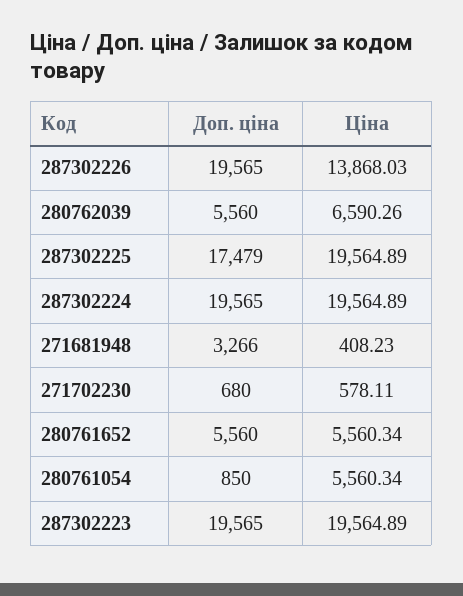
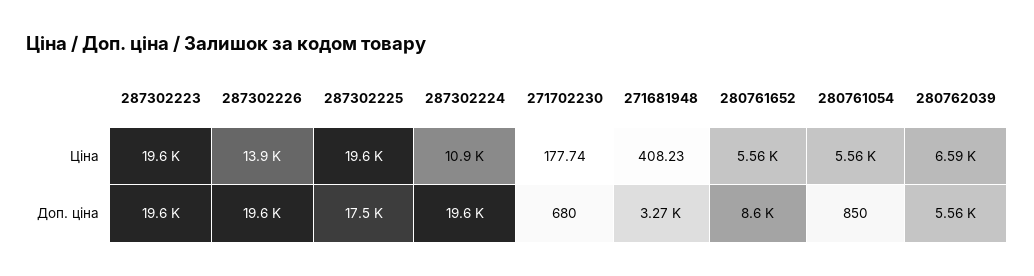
  {
    "Доп. ціна": {
      "287302226": 19565,
      "280762039": 5560,
      "287302225": 17479,
      "287302224": 19565,
      "271681948": 3266,
      "271702230": 680,
-     "280761652": 5560,
+     "280761652": 8600,
      "280761054": 850,
      "287302223": 19565
    },
    "Ціна": {
      "287302226": 13868.03,
      "280762039": 6590.26,
      "287302225": 19564.89,
-     "287302224": 19564.89,
+     "287302224": 10900,
      "271681948": 408.23,
-     "271702230": 578.11,
+     "271702230": 177.74,
      "280761652": 5560.34,
      "280761054": 5560.34,
      "287302223": 19564.89
    }
  }

